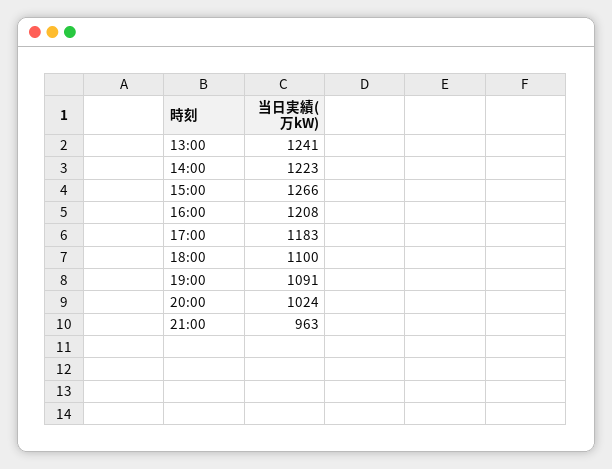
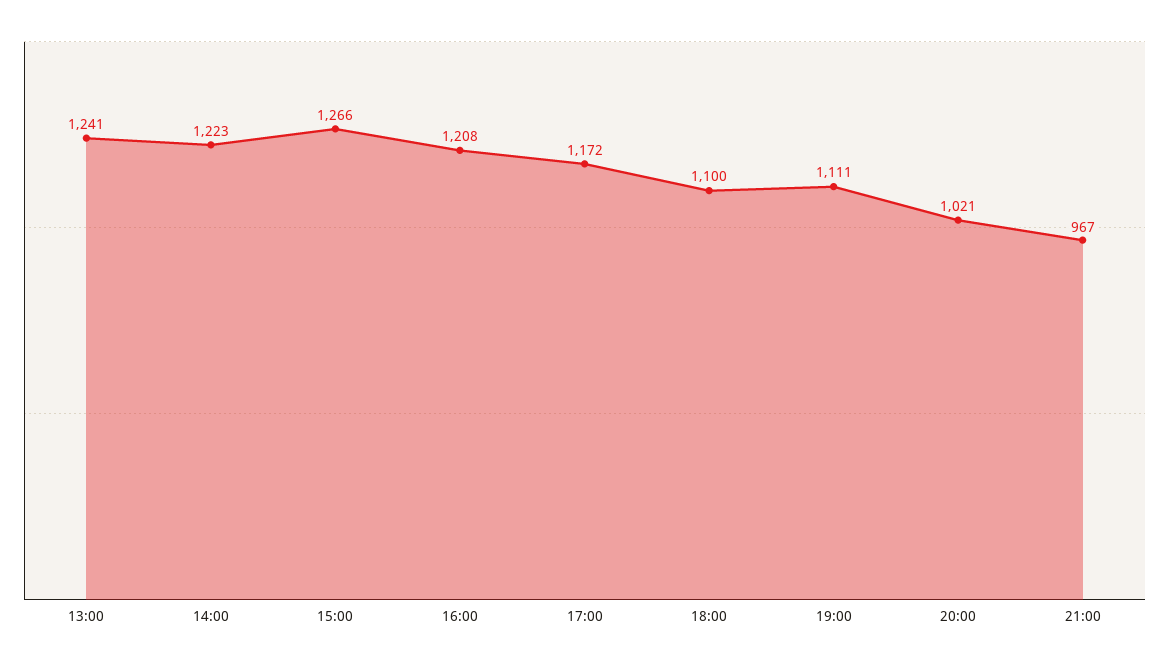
  {
    "13:00": 1241,
    "14:00": 1223,
    "15:00": 1266,
    "16:00": 1208,
-   "17:00": 1183,
+   "17:00": 1172,
    "18:00": 1100,
-   "19:00": 1091,
+   "19:00": 1111,
-   "20:00": 1024,
+   "20:00": 1021,
-   "21:00": 963
+   "21:00": 967
  }

